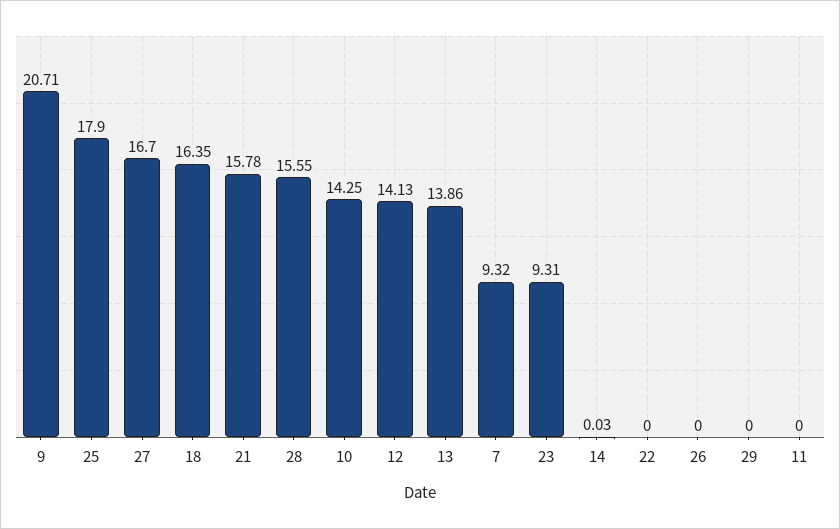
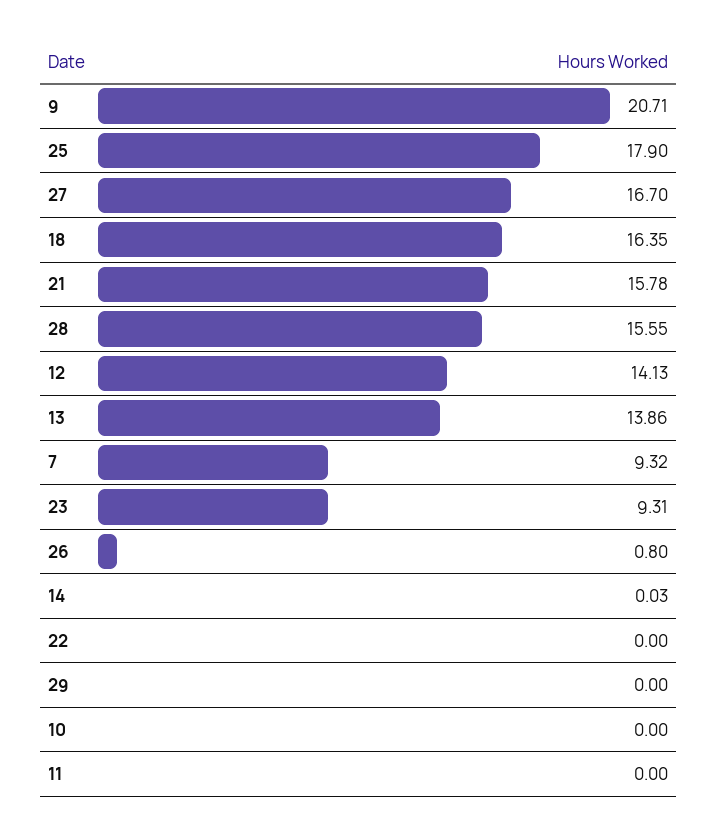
  {
    "9": 20.71,
    "25": 17.9,
    "27": 16.7,
    "18": 16.35,
    "21": 15.78,
    "28": 15.55,
-   "10": 14.25,
+   "10": 0,
    "12": 14.13,
    "13": 13.86,
    "7": 9.32,
    "23": 9.31,
    "14": 0.03,
    "22": 0,
-   "26": 0,
+   "26": 0.8,
    "29": 0,
    "11": 0
  }

